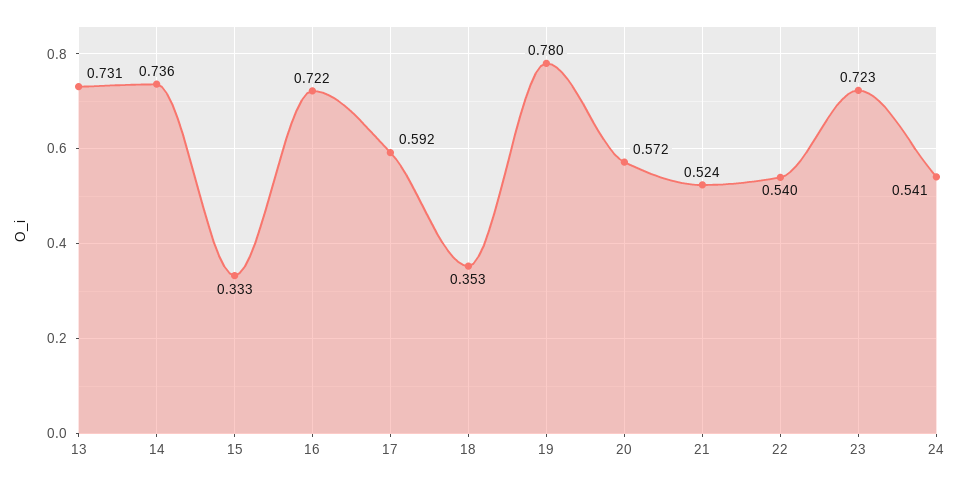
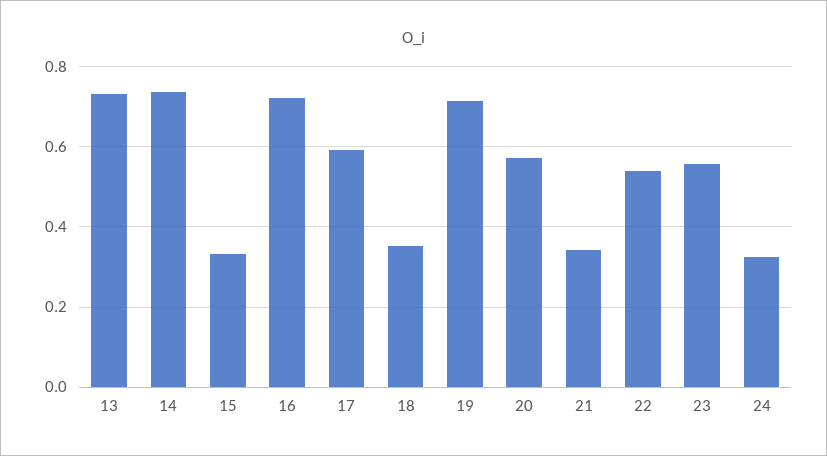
  {
    "13": 0.731,
    "14": 0.736,
    "15": 0.333,
    "16": 0.722,
    "17": 0.592,
    "18": 0.353,
-   "19": 0.78,
+   "19": 0.72,
    "20": 0.572,
-   "21": 0.524,
+   "21": 0.34,
    "22": 0.54,
-   "23": 0.723,
+   "23": 0.56,
-   "24": 0.541
+   "24": 0.32
  }

